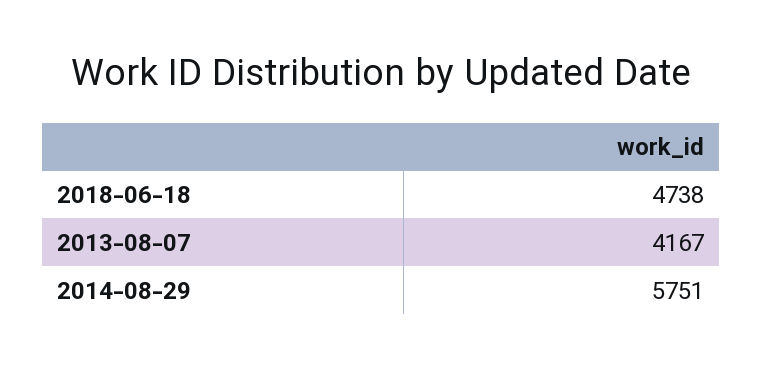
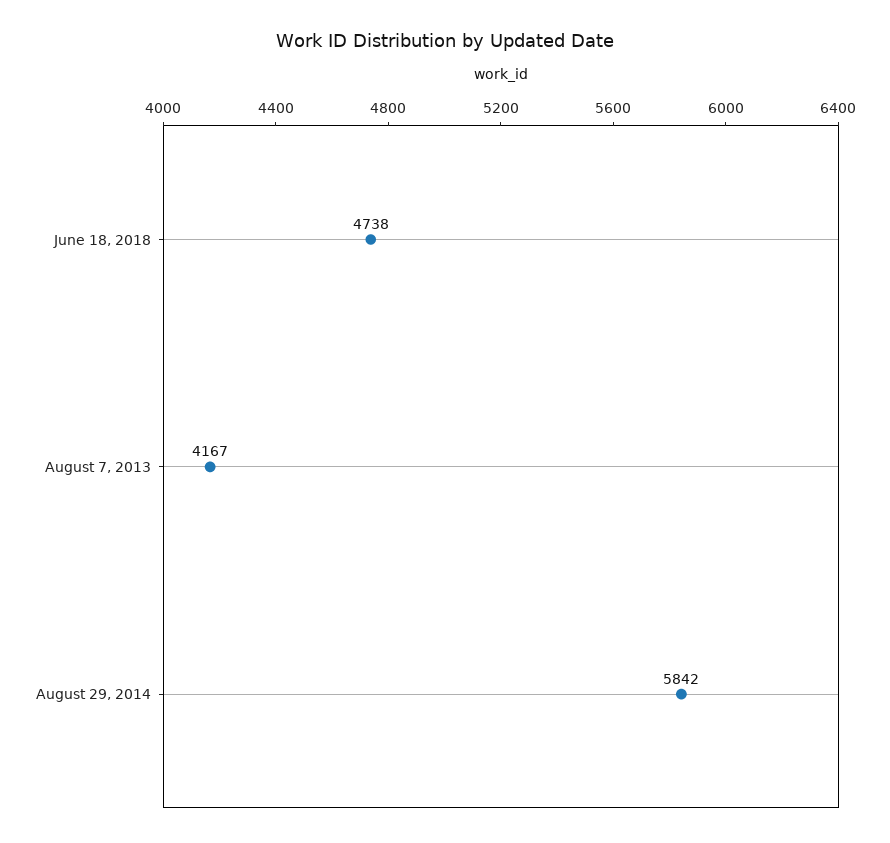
  {
    "2018-06-18": 4738,
    "2013-08-07": 4167,
-   "2014-08-29": 5751
+   "2014-08-29": 5842
  }

